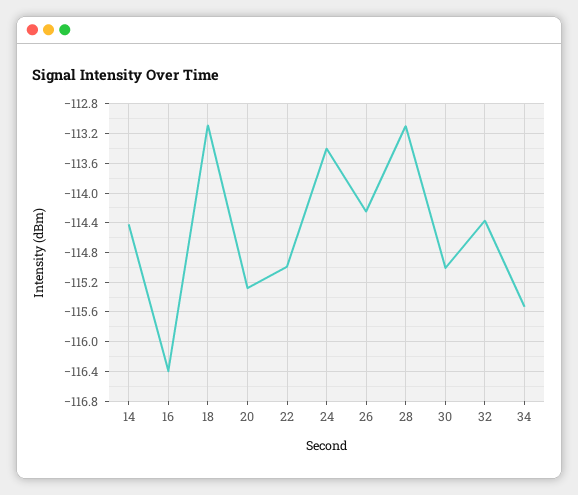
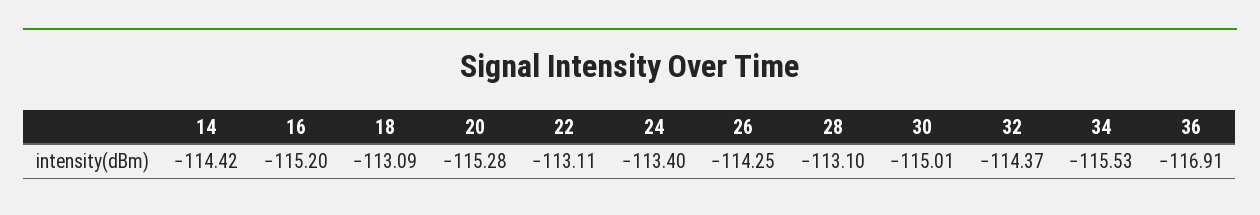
  {
    "14": -114.42,
-   "16": -116.4,
+   "16": -115.2,
    "18": -113.09,
    "20": -115.28,
-   "22": -115,
+   "22": -113.11,
    "24": -113.4,
    "26": -114.25,
    "28": -113.1,
    "30": -115.01,
    "32": -114.37,
-   "34": -115.53
+   "34": -115.53,
+   "36": -116.91
  }

